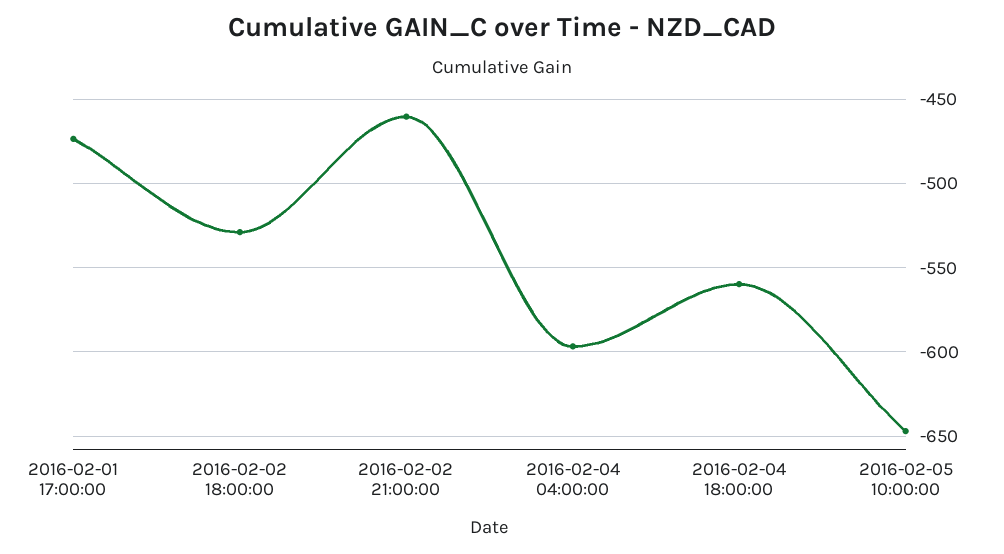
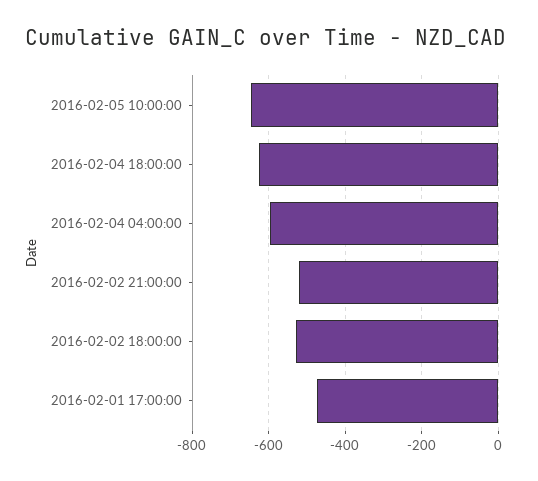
  {
    "2016-02-01 17:00:00": -475,
    "2016-02-02 18:00:00": -530,
-   "2016-02-02 21:00:00": -460,
+   "2016-02-02 21:00:00": -520,
    "2016-02-04 04:00:00": -595,
-   "2016-02-04 18:00:00": -560,
+   "2016-02-04 18:00:00": -620,
    "2016-02-05 10:00:00": -645
  }

